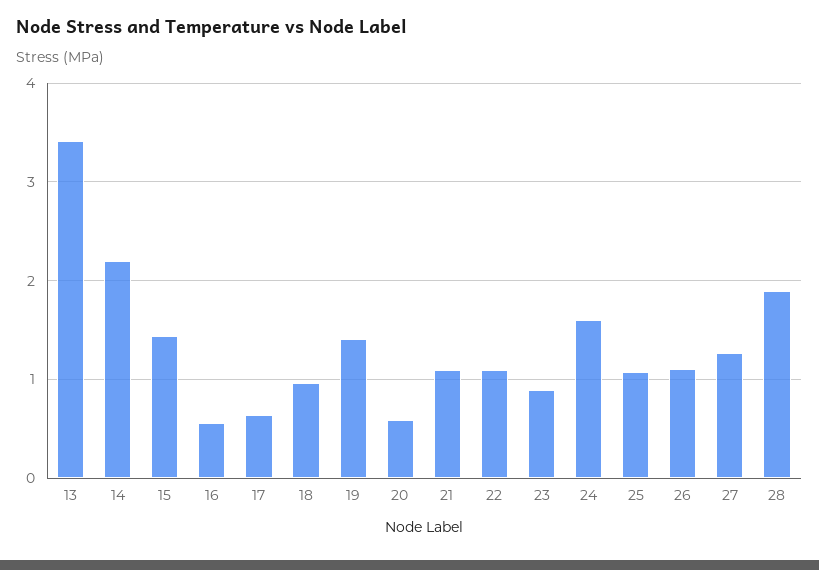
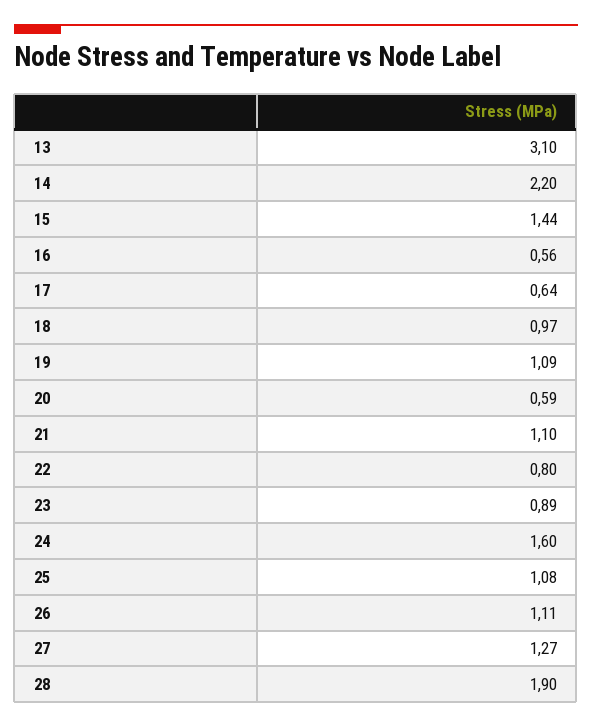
  {
-   "13": 3.4,
+   "13": 3.1,
    "14": 2.2,
    "15": 1.44,
    "16": 0.56,
    "17": 0.64,
    "18": 0.97,
-   "19": 1.4,
+   "19": 1.09,
    "20": 0.59,
    "21": 1.1,
-   "22": 1.1,
+   "22": 0.8,
    "23": 0.89,
    "24": 1.6,
    "25": 1.08,
    "26": 1.11,
    "27": 1.27,
    "28": 1.9
  }

